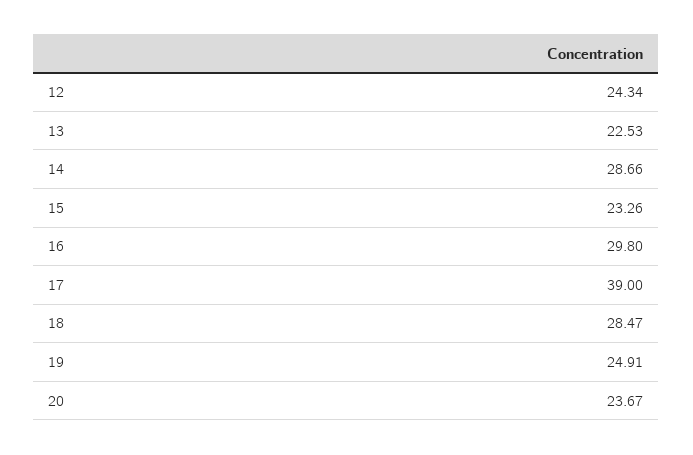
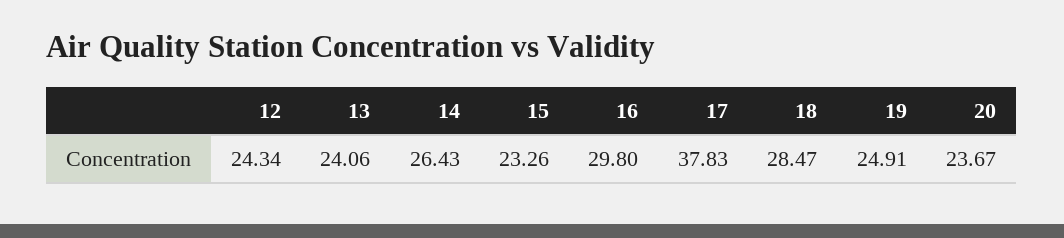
  {
    "12": 24.34,
-   "13": 22.53,
+   "13": 24.06,
-   "14": 28.66,
+   "14": 26.43,
    "15": 23.26,
    "16": 29.8,
-   "17": 39,
+   "17": 37.83,
    "18": 28.47,
    "19": 24.91,
    "20": 23.67
  }

